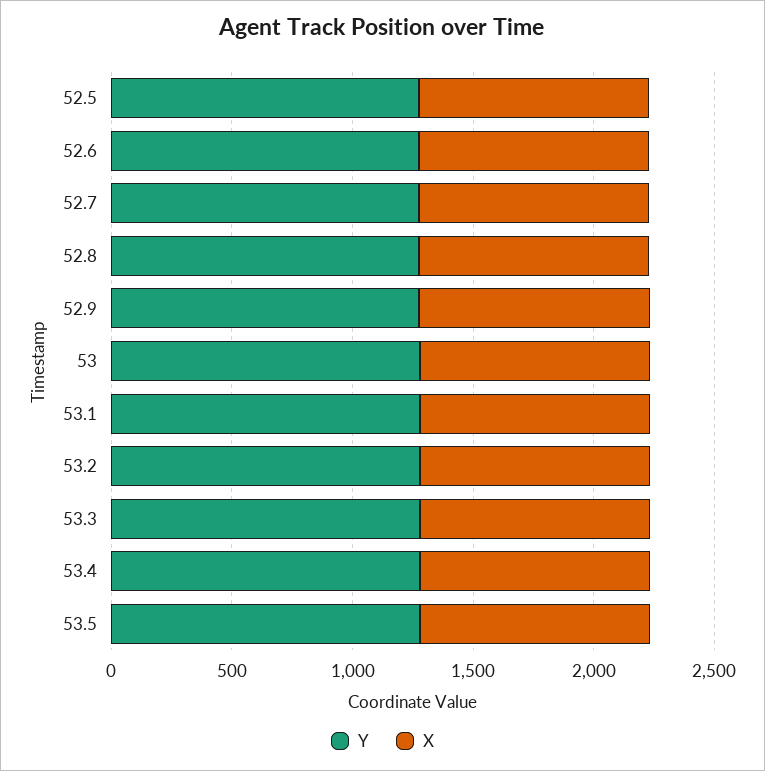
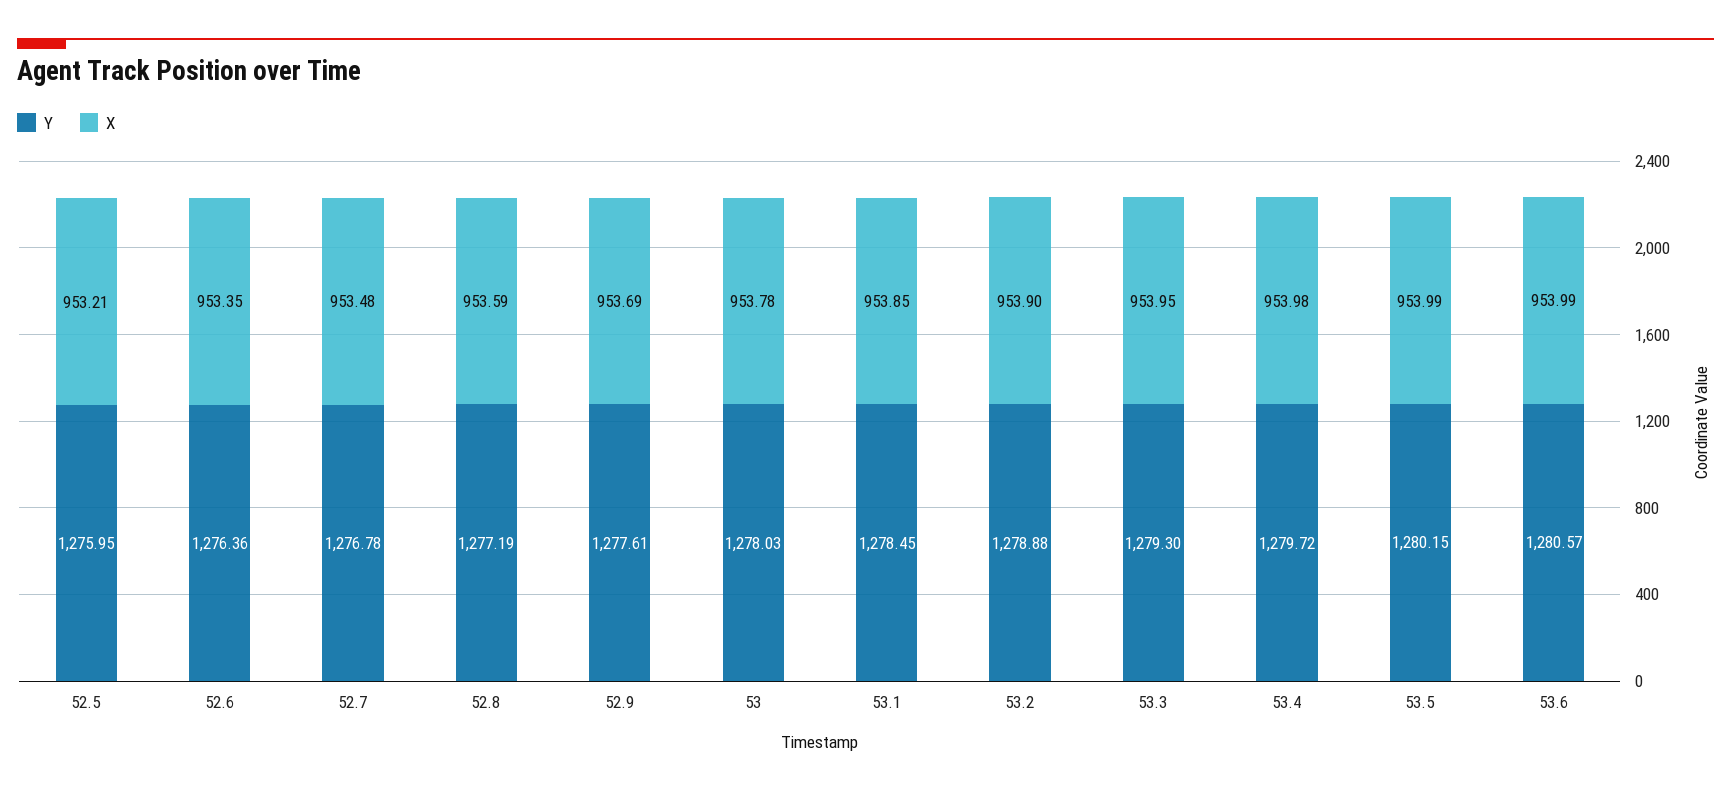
  {
    "Y": {
      "52.5": 1275.95,
      "52.6": 1276.36,
      "52.7": 1276.78,
      "52.8": 1277.19,
      "52.9": 1277.61,
      "53": 1278.03,
      "53.1": 1278.45,
      "53.2": 1278.88,
      "53.3": 1279.3,
      "53.4": 1279.72,
-     "53.5": 1280.15
+     "53.5": 1280.15,
+     "53.6": 1280.57
    },
    "X": {
      "52.5": 953.21,
      "52.6": 953.35,
      "52.7": 953.48,
      "52.8": 953.59,
      "52.9": 953.69,
      "53": 953.78,
      "53.1": 953.85,
      "53.2": 953.9,
      "53.3": 953.95,
      "53.4": 953.98,
-     "53.5": 953.99
+     "53.5": 953.99,
+     "53.6": 953.99
    }
  }

